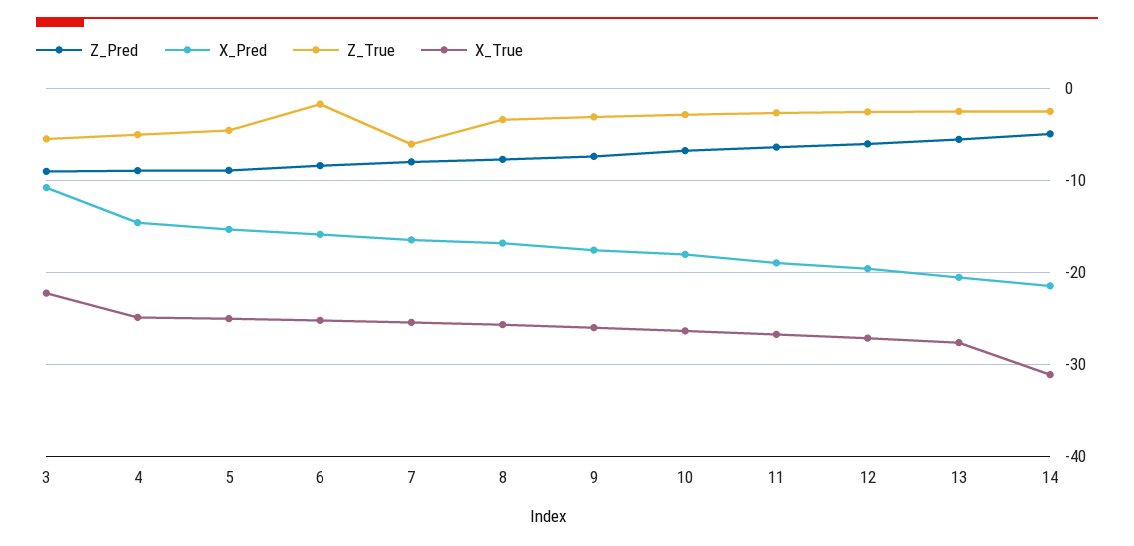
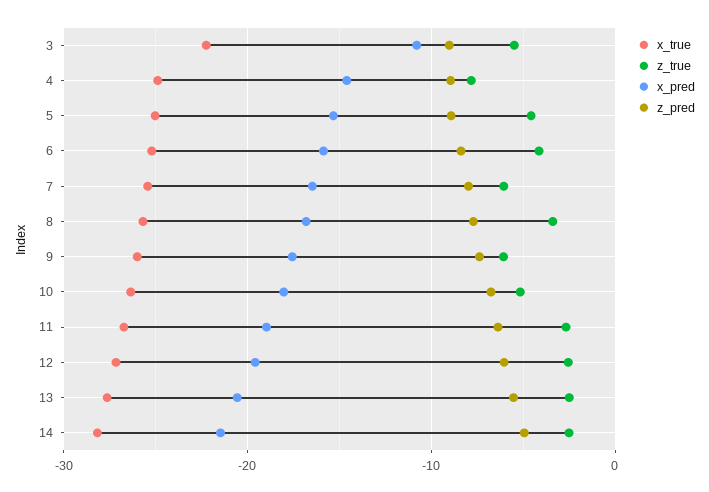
  {
    "Z_Pred": {
      "3": -9,
      "4": -9,
      "5": -9,
      "6": -8,
      "7": -8,
      "8": -8,
      "9": -7,
      "10": -7,
      "11": -6,
      "12": -6,
      "13": -6,
      "14": -5
    },
    "X_Pred": {
      "3": -11,
      "4": -15,
      "5": -15,
      "6": -16,
      "7": -16,
      "8": -17,
      "9": -18,
      "10": -18,
      "11": -19,
      "12": -20,
      "13": -21,
      "14": -21
    },
    "Z_True": {
      "3": -5,
-     "4": -5,
+     "4": -8,
      "5": -5,
-     "6": -2,
+     "6": -4,
      "7": -6,
      "8": -3,
-     "9": -3,
+     "9": -6,
-     "10": -3,
+     "10": -5,
      "11": -3,
      "12": -3,
      "13": -3,
      "14": -3
    },
    "X_True": {
      "3": -22,
      "4": -25,
      "5": -25,
      "6": -25,
      "7": -25,
      "8": -26,
      "9": -26,
      "10": -26,
      "11": -27,
      "12": -27,
      "13": -28,
-     "14": -31
+     "14": -28
    }
  }

